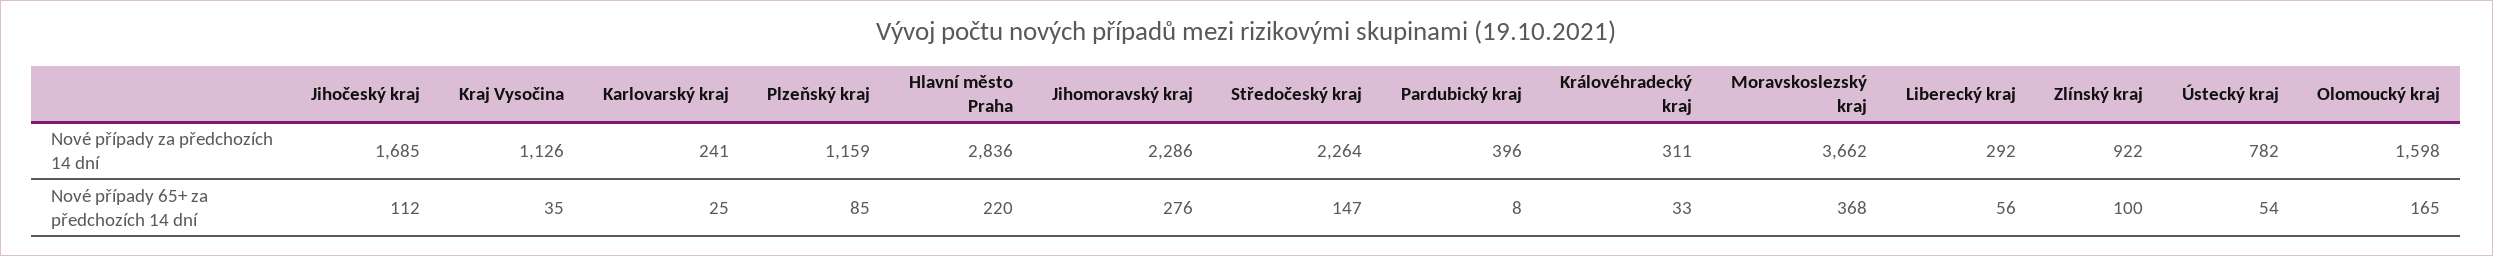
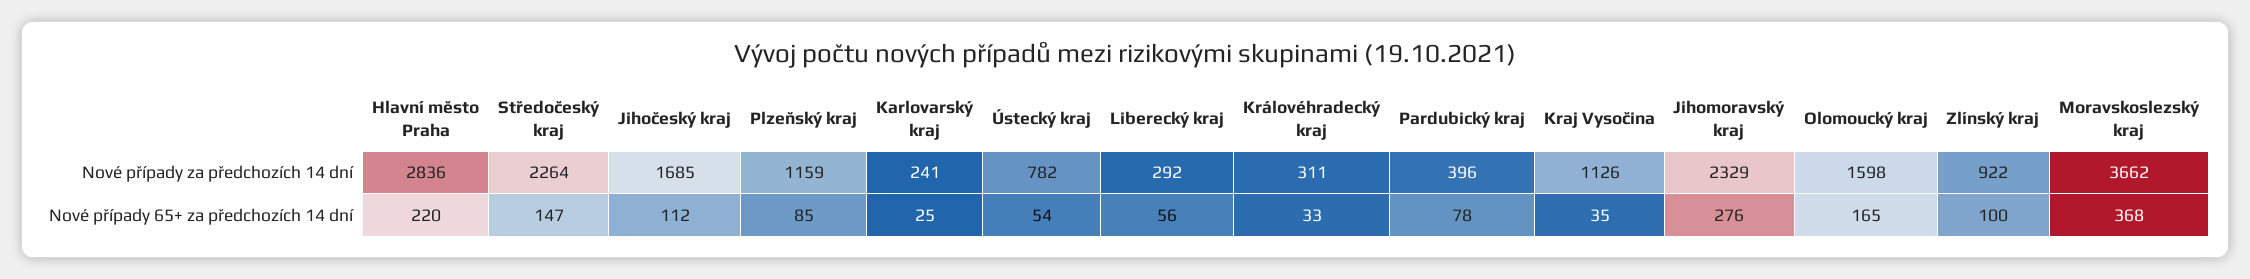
  {
    "Jihočeský kraj": {
      "Nové případy za předchozích 14 dní": 1685,
      "Nové případy 65+ za předchozích 14 dní": 112
    },
    "Kraj Vysočina": {
      "Nové případy za předchozích 14 dní": 1126,
      "Nové případy 65+ za předchozích 14 dní": 35
    },
    "Karlovarský kraj": {
      "Nové případy za předchozích 14 dní": 241,
      "Nové případy 65+ za předchozích 14 dní": 25
    },
    "Plzeňský kraj": {
      "Nové případy za předchozích 14 dní": 1159,
      "Nové případy 65+ za předchozích 14 dní": 85
    },
    "Hlavní město Praha": {
      "Nové případy za předchozích 14 dní": 2836,
      "Nové případy 65+ za předchozích 14 dní": 220
    },
    "Jihomoravský kraj": {
-     "Nové případy za předchozích 14 dní": 2286,
+     "Nové případy za předchozích 14 dní": 2329,
      "Nové případy 65+ za předchozích 14 dní": 276
    },
    "Středočeský kraj": {
      "Nové případy za předchozích 14 dní": 2264,
      "Nové případy 65+ za předchozích 14 dní": 147
    },
    "Pardubický kraj": {
      "Nové případy za předchozích 14 dní": 396,
-     "Nové případy 65+ za předchozích 14 dní": 8
+     "Nové případy 65+ za předchozích 14 dní": 78
    },
    "Královéhradecký kraj": {
      "Nové případy za předchozích 14 dní": 311,
      "Nové případy 65+ za předchozích 14 dní": 33
    },
    "Moravskoslezský kraj": {
      "Nové případy za předchozích 14 dní": 3662,
      "Nové případy 65+ za předchozích 14 dní": 368
    },
    "Liberecký kraj": {
      "Nové případy za předchozích 14 dní": 292,
      "Nové případy 65+ za předchozích 14 dní": 56
    },
    "Zlínský kraj": {
      "Nové případy za předchozích 14 dní": 922,
      "Nové případy 65+ za předchozích 14 dní": 100
    },
    "Ústecký kraj": {
      "Nové případy za předchozích 14 dní": 782,
      "Nové případy 65+ za předchozích 14 dní": 54
    },
    "Olomoucký kraj": {
      "Nové případy za předchozích 14 dní": 1598,
      "Nové případy 65+ za předchozích 14 dní": 165
    }
  }

